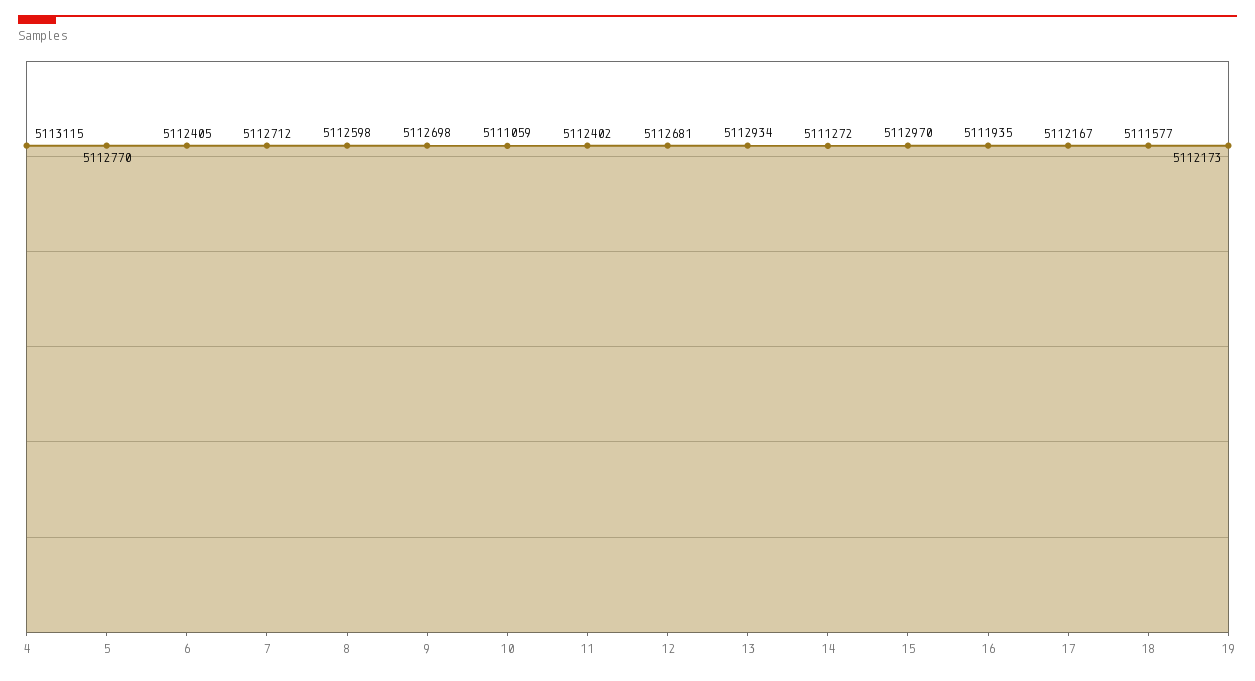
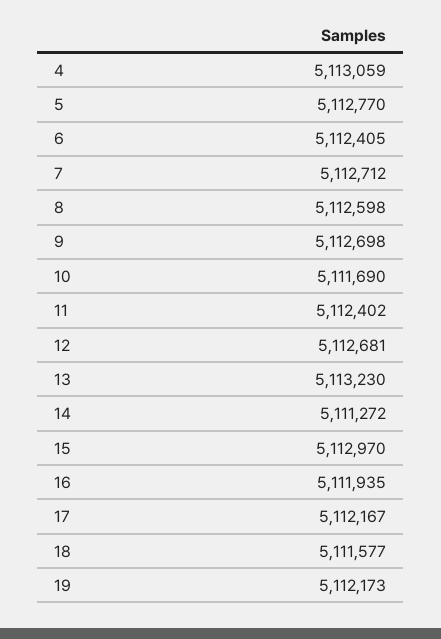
  {
-   "4": 5113115,
+   "4": 5113059,
    "5": 5112770,
    "6": 5112405,
    "7": 5112712,
    "8": 5112598,
    "9": 5112698,
-   "10": 5111059,
+   "10": 5111690,
    "11": 5112402,
    "12": 5112681,
-   "13": 5112934,
+   "13": 5113230,
    "14": 5111272,
    "15": 5112970,
    "16": 5111935,
    "17": 5112167,
    "18": 5111577,
    "19": 5112173
  }

